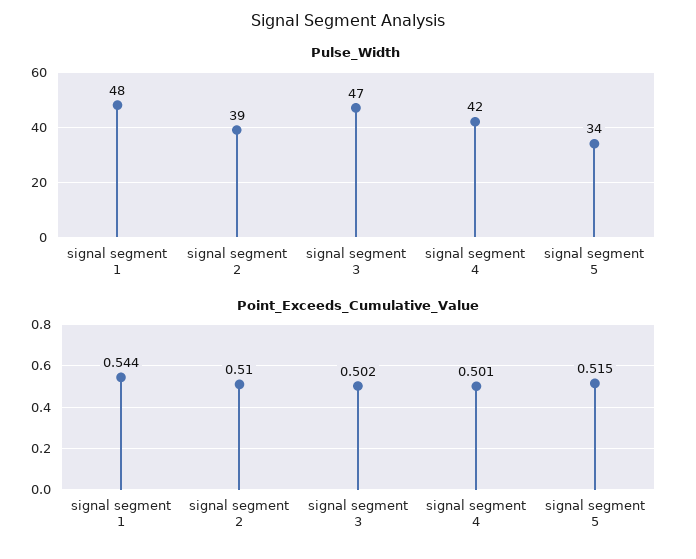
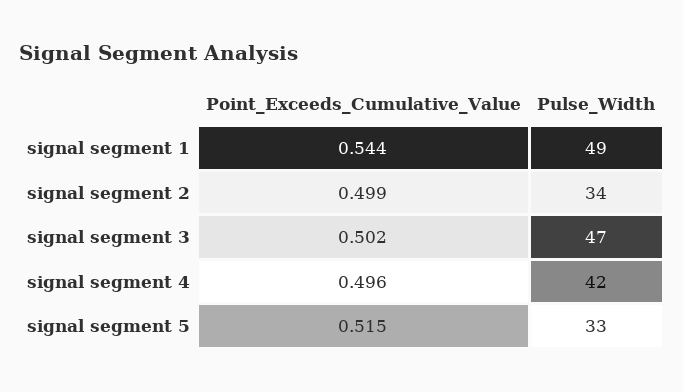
  {
    "Pulse_Width": {
-     "signal segment 1": 48,
+     "signal segment 1": 49,
-     "signal segment 2": 39,
+     "signal segment 2": 34,
      "signal segment 3": 47,
      "signal segment 4": 42,
-     "signal segment 5": 34
+     "signal segment 5": 33
    },
    "Point_Exceeds_Cumulative_Value": {
      "signal segment 1": 0.544,
-     "signal segment 2": 0.51,
+     "signal segment 2": 0.499,
      "signal segment 3": 0.502,
-     "signal segment 4": 0.501,
+     "signal segment 4": 0.496,
      "signal segment 5": 0.515
    }
  }

